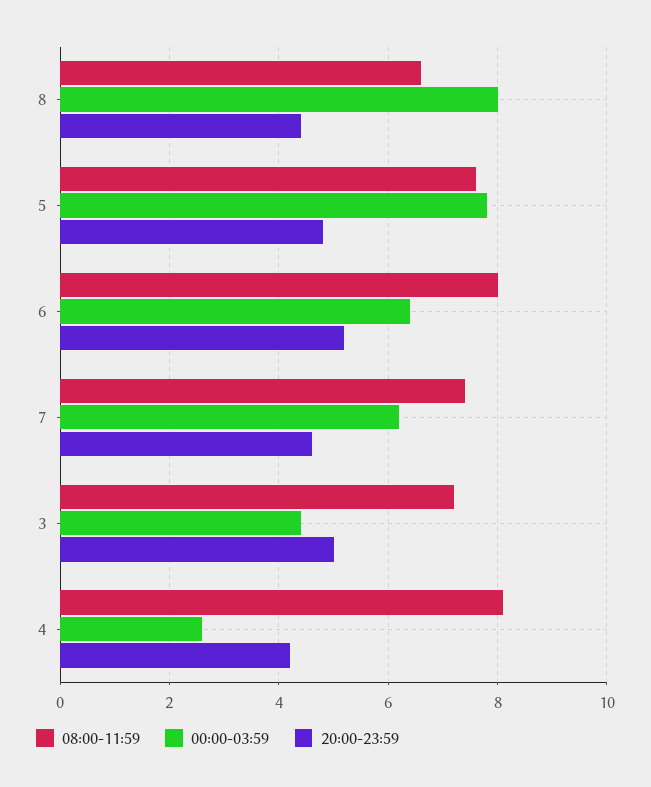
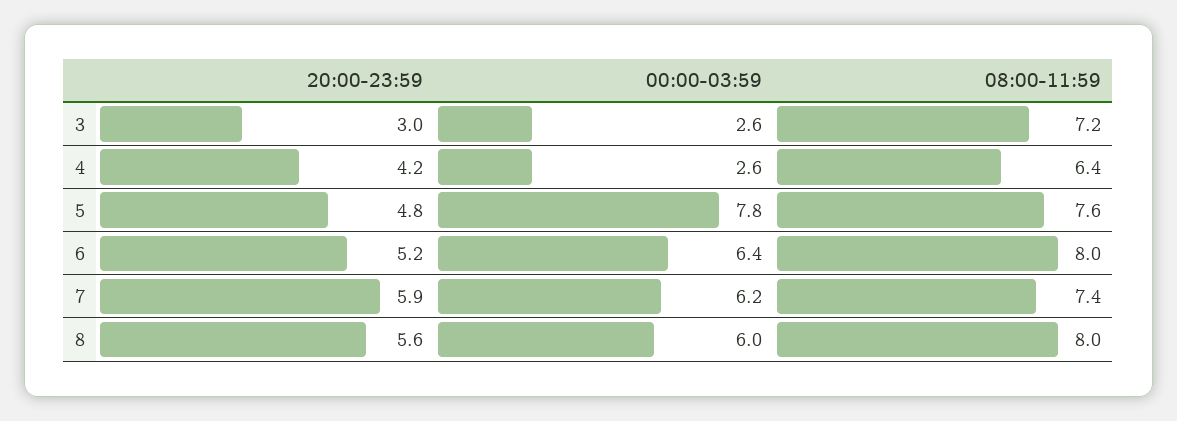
  {
    "08:00-11:59": {
-     "8": 6.5,
+     "8": 8,
      "5": 7.6,
      "6": 8,
      "7": 7.4,
      "3": 7.2,
-     "4": 8
+     "4": 6.4
    },
    "00:00-03:59": {
-     "8": 8,
+     "8": 6,
      "5": 7.8,
      "6": 6.4,
      "7": 6.2,
-     "3": 4.5,
+     "3": 2.6,
      "4": 2.6
    },
    "20:00-23:59": {
-     "8": 4.5,
+     "8": 5.6,
      "5": 4.8,
      "6": 5.2,
-     "7": 4.5,
+     "7": 5.9,
-     "3": 5,
+     "3": 3,
      "4": 4.2
    }
  }

